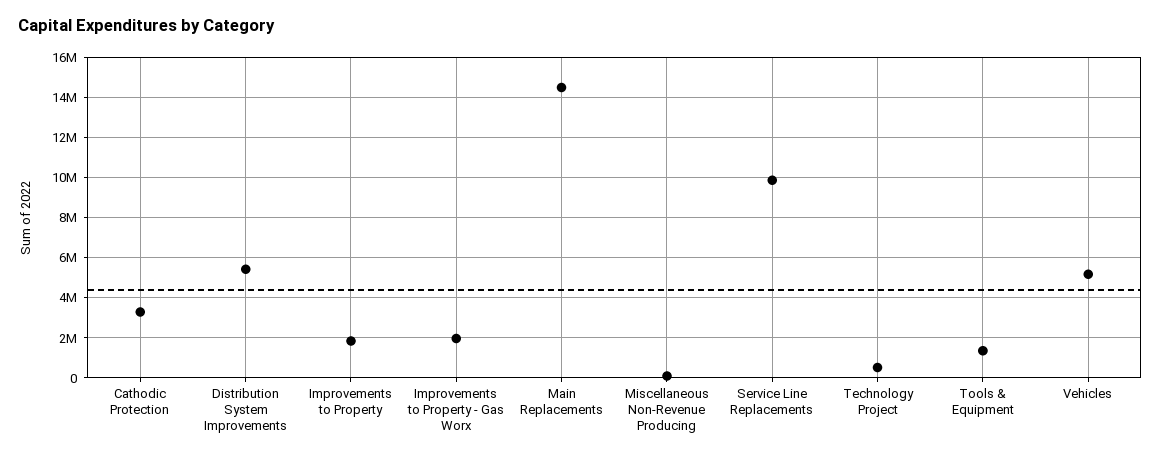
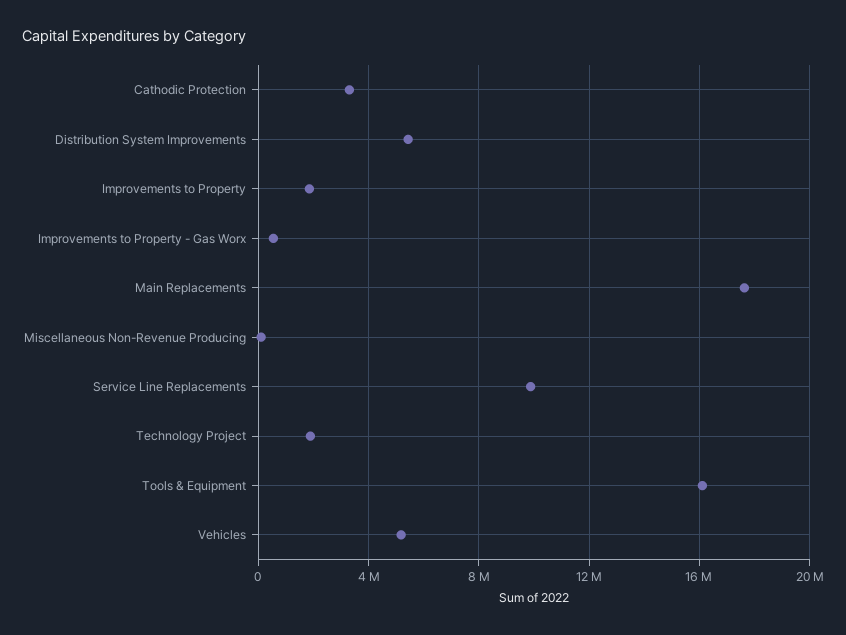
  {
    "Cathodic Protection": 3500000,
    "Distribution System Improvements": 5500000,
    "Improvements to Property": 2000000,
-   "Improvements to Property - Gas Worx": 2000000,
+   "Improvements to Property - Gas Worx": 500000,
-   "Main Replacements": 14500000,
+   "Main Replacements": 17500000,
    "Miscellaneous Non-Revenue Producing": 0,
    "Service Line Replacements": 10000000,
-   "Technology Project": 500000,
+   "Technology Project": 2000000,
-   "Tools & Equipment": 1500000,
+   "Tools & Equipment": 16000000,
    "Vehicles": 5000000
  }

